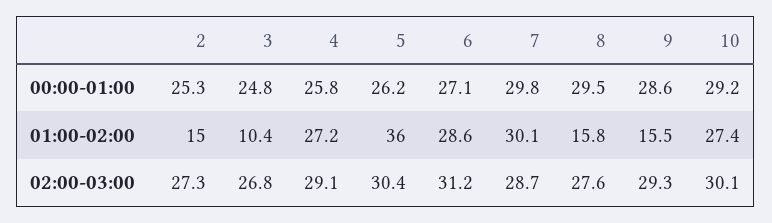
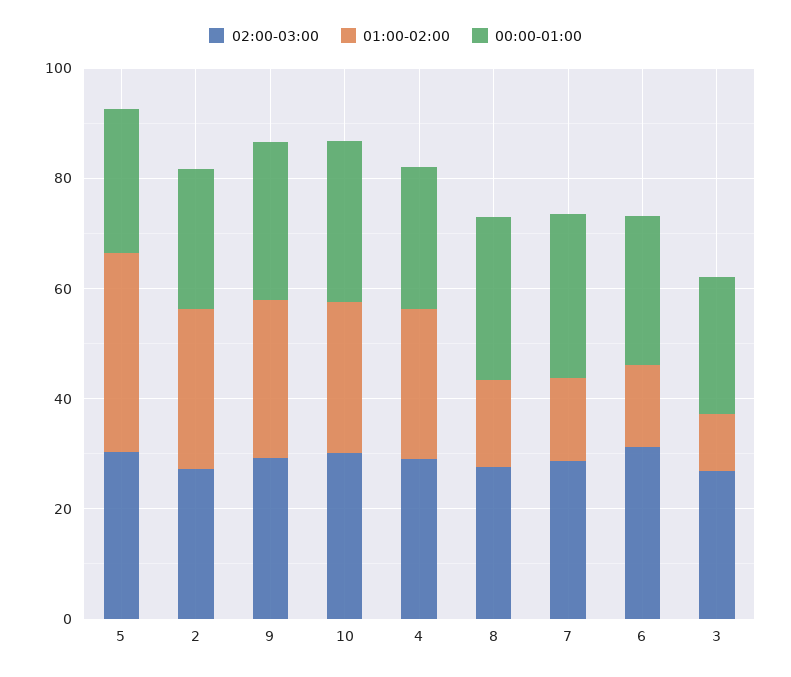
  {
    "00:00-01:00": {
      "2": 25.3,
      "3": 24.8,
      "4": 25.8,
      "5": 26.2,
      "6": 27.1,
      "7": 29.8,
      "8": 29.5,
      "9": 28.6,
      "10": 29.2
    },
    "01:00-02:00": {
-     "2": 15,
+     "2": 30,
      "3": 10.4,
      "4": 27.2,
      "5": 36,
-     "6": 28.6,
+     "6": 15,
-     "7": 30.1,
+     "7": 15,
      "8": 15.8,
-     "9": 15.5,
+     "9": 30,
      "10": 27.4
    },
    "02:00-03:00": {
      "2": 27.3,
      "3": 26.8,
      "4": 29.1,
      "5": 30.4,
      "6": 31.2,
      "7": 28.7,
      "8": 27.6,
      "9": 29.3,
      "10": 30.1
    }
  }

